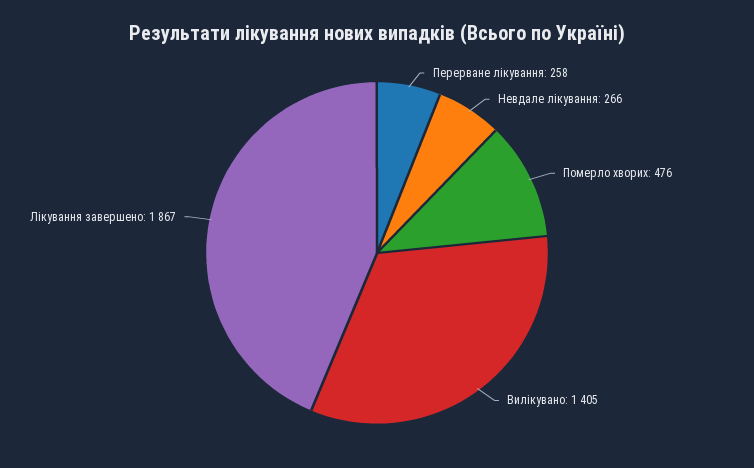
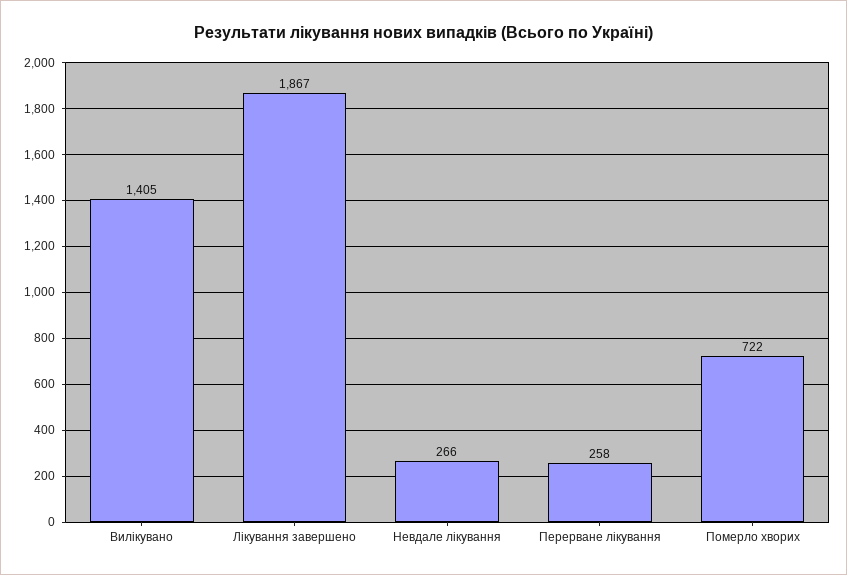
  {
    "Перерване лікування": 258,
    "Невдале лікування": 266,
-   "Померло хворих": 476,
+   "Померло хворих": 722,
    "Вилікувано": 1405,
    "Лікування завершено": 1867
  }

